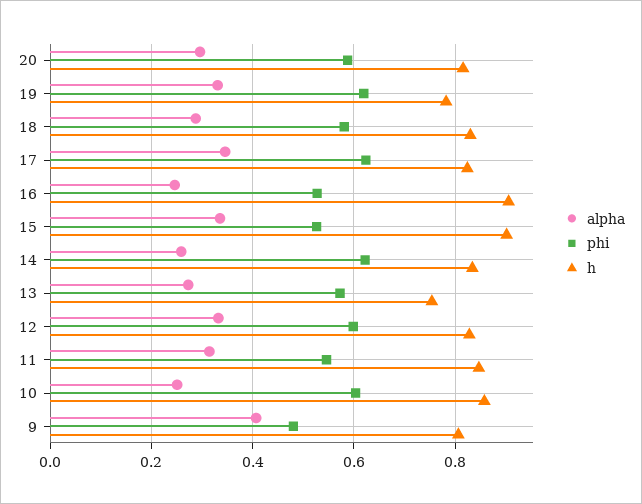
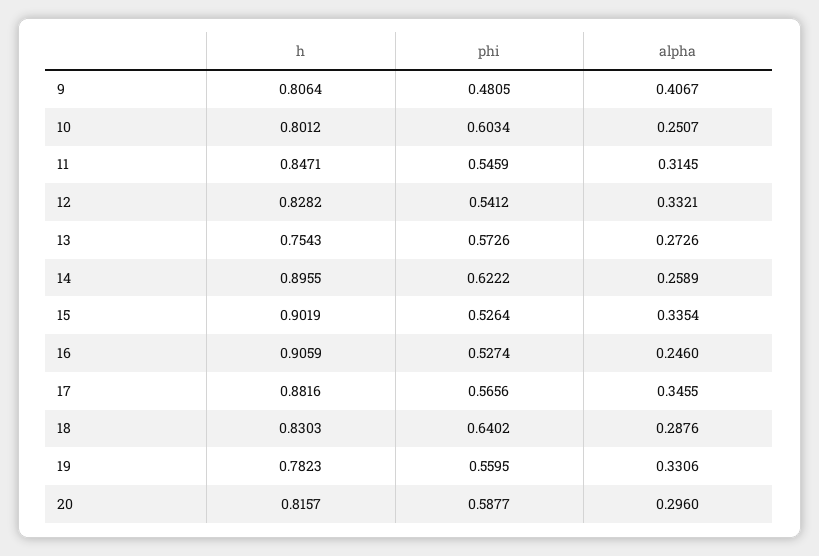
  {
    "alpha": {
      "20": 0.296,
      "19": 0.3306,
      "18": 0.2876,
      "17": 0.3455,
      "16": 0.246,
      "15": 0.3354,
      "14": 0.2589,
      "13": 0.2726,
      "12": 0.3321,
      "11": 0.3145,
      "10": 0.2507,
      "9": 0.4067
    },
    "phi": {
      "20": 0.5877,
-     "19": 0.62,
+     "19": 0.5595,
-     "18": 0.58,
+     "18": 0.6402,
-     "17": 0.62,
+     "17": 0.5656,
      "16": 0.5274,
      "15": 0.5264,
      "14": 0.6222,
      "13": 0.5726,
-     "12": 0.6,
+     "12": 0.5412,
      "11": 0.5459,
      "10": 0.6034,
      "9": 0.4805
    },
    "h": {
      "20": 0.8157,
      "19": 0.7823,
      "18": 0.8303,
-     "17": 0.82,
+     "17": 0.8816,
      "16": 0.9059,
      "15": 0.9019,
-     "14": 0.84,
+     "14": 0.8955,
      "13": 0.7543,
      "12": 0.8282,
      "11": 0.8471,
-     "10": 0.86,
+     "10": 0.8012,
      "9": 0.8064
    }
  }

